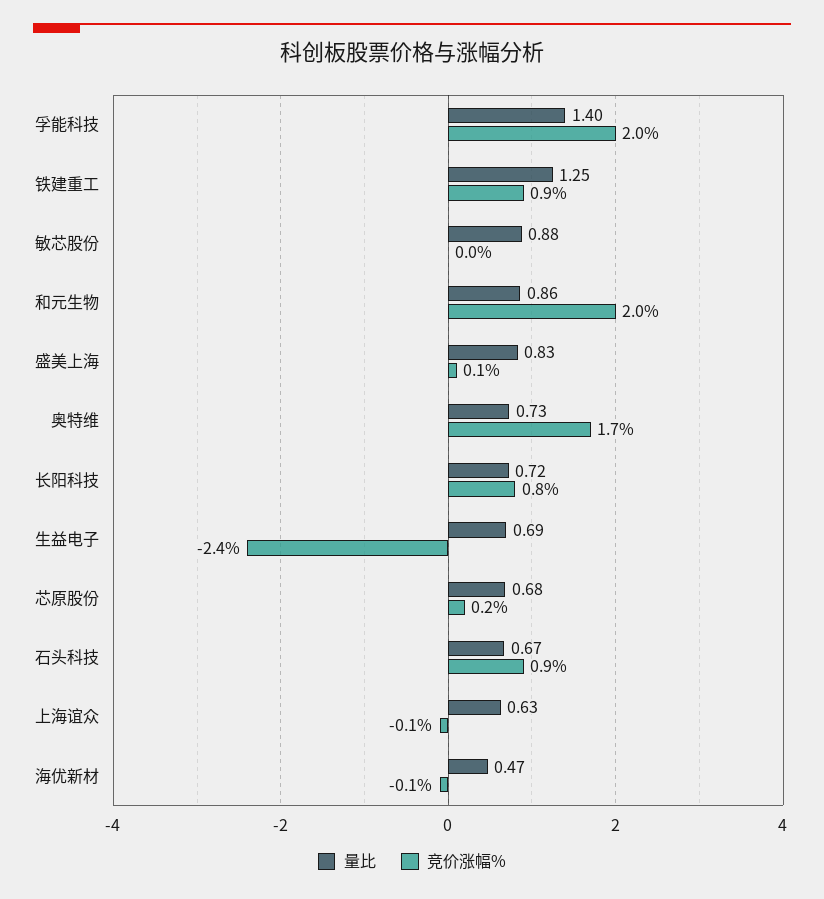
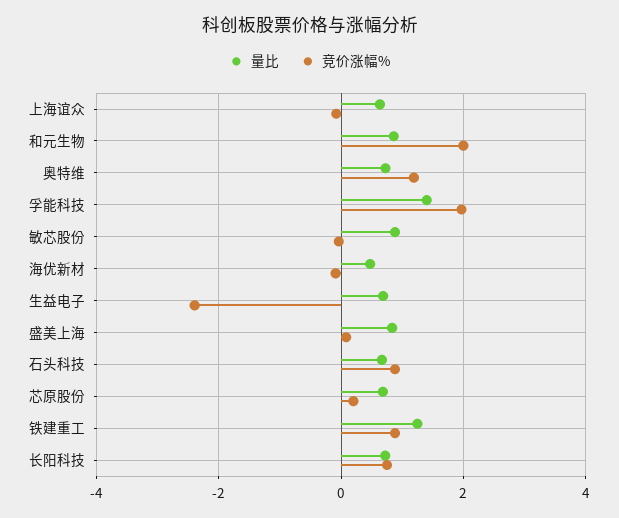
  {
    "量比": {
      "孚能科技": 1.4,
      "铁建重工": 1.25,
      "敏芯股份": 0.88,
      "和元生物": 0.86,
      "盛美上海": 0.83,
      "奥特维": 0.73,
      "长阳科技": 0.72,
      "生益电子": 0.69,
      "芯原股份": 0.68,
      "石头科技": 0.67,
      "上海谊众": 0.63,
      "海优新材": 0.47
    },
    "竞价涨幅%": {
      "孚能科技": 2,
      "铁建重工": 0.9,
      "敏芯股份": 0,
      "和元生物": 2,
      "盛美上海": 0.1,
-     "奥特维": 1.7,
+     "奥特维": 1.2,
      "长阳科技": 0.8,
      "生益电子": -2.4,
      "芯原股份": 0.2,
      "石头科技": 0.9,
      "上海谊众": -0.1,
      "海优新材": -0.1
    }
  }

